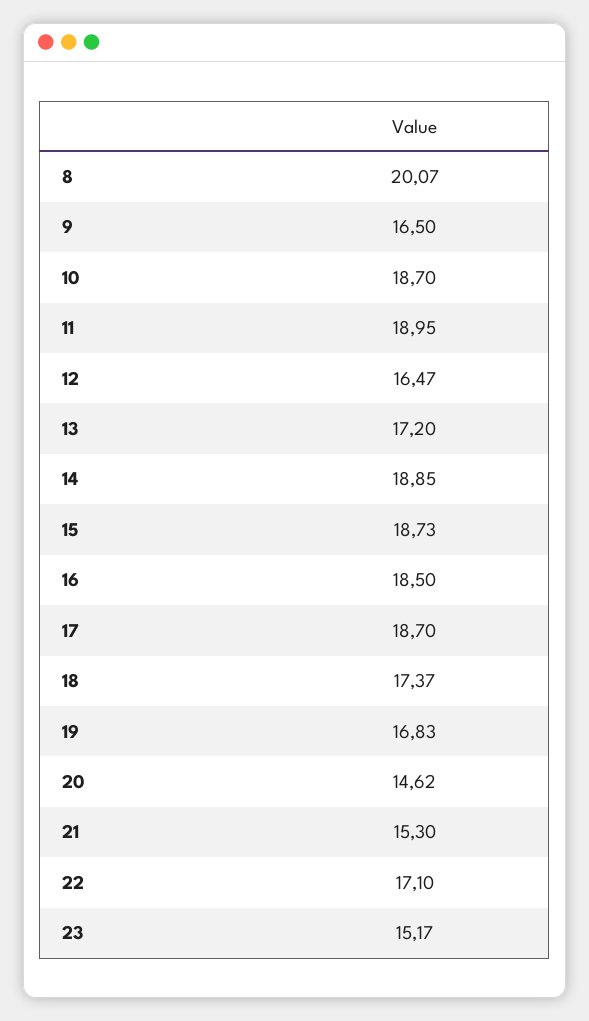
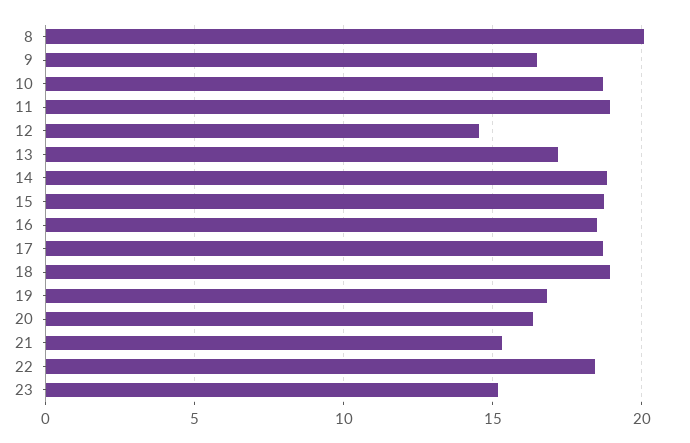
  {
    "8": 20.07,
    "9": 16.5,
    "10": 18.7,
    "11": 18.95,
-   "12": 16.47,
+   "12": 14.5,
    "13": 17.2,
    "14": 18.85,
    "15": 18.73,
    "16": 18.5,
    "17": 18.7,
-   "18": 17.37,
+   "18": 19,
    "19": 16.83,
-   "20": 14.62,
+   "20": 16.5,
    "21": 15.3,
-   "22": 17.1,
+   "22": 18.5,
    "23": 15.17
  }

